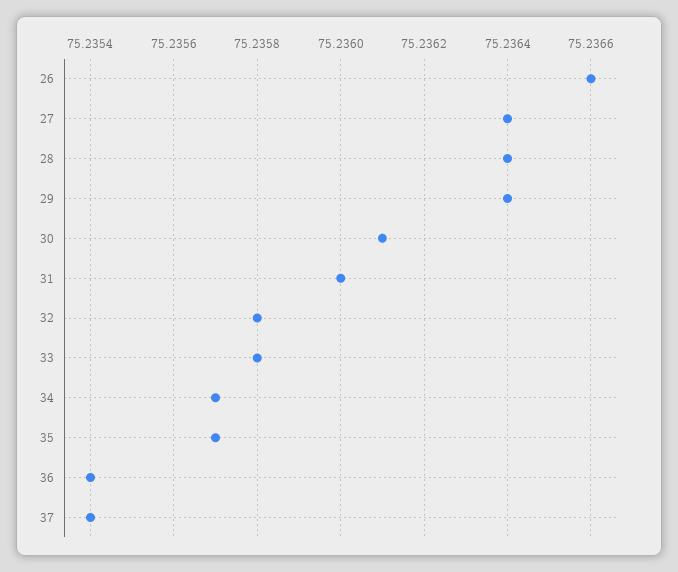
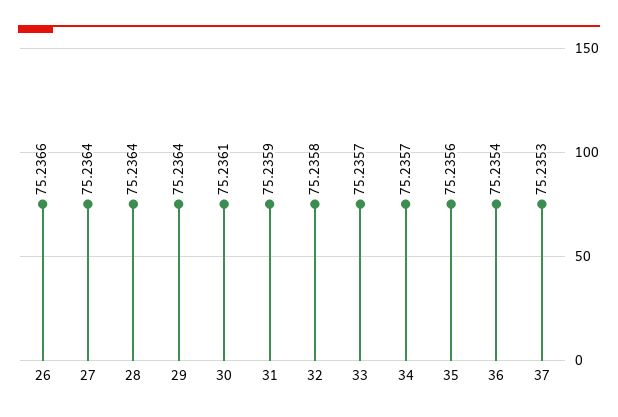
  {
    "26": 75.2366,
    "27": 75.2364,
    "28": 75.2364,
    "29": 75.2364,
    "30": 75.2361,
-   "31": 75.236,
+   "31": 75.2359,
    "32": 75.2358,
-   "33": 75.2358,
+   "33": 75.2357,
    "34": 75.2357,
-   "35": 75.2357,
+   "35": 75.2356,
    "36": 75.2354,
-   "37": 75.2354
+   "37": 75.2353
  }

